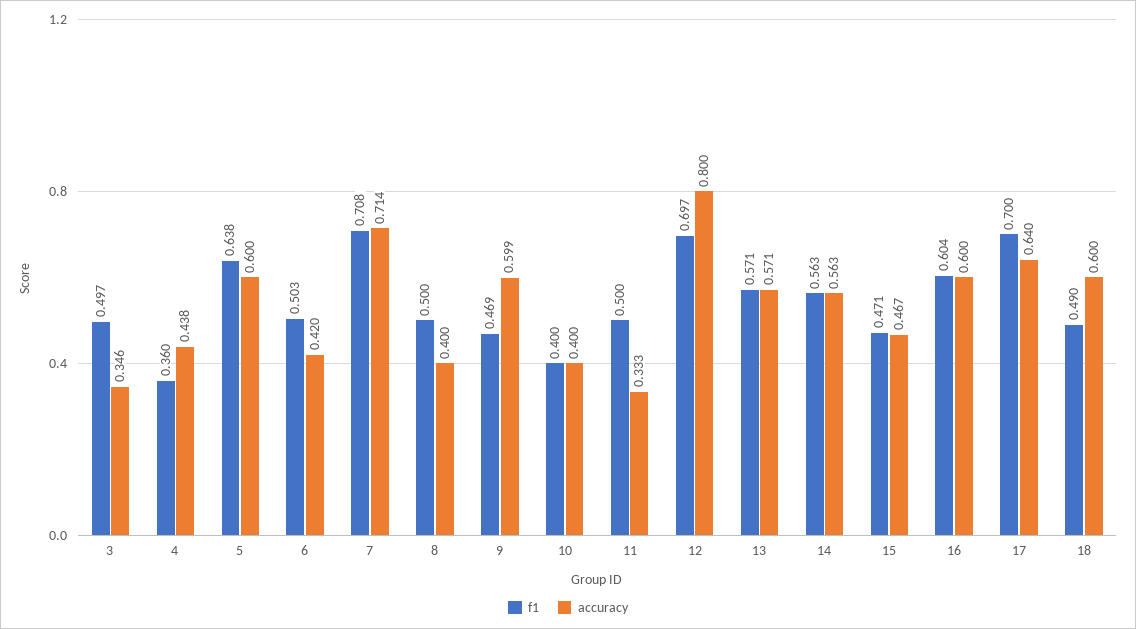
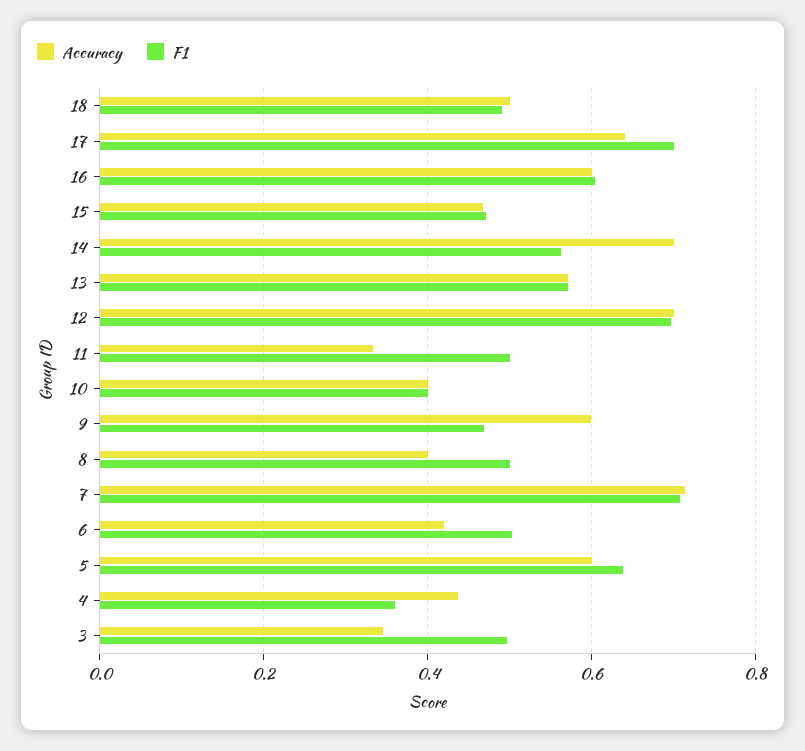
  {
    "f1": {
      "3": 0.497,
      "4": 0.36,
      "5": 0.638,
      "6": 0.503,
      "7": 0.708,
      "8": 0.5,
      "9": 0.469,
      "10": 0.4,
      "11": 0.5,
      "12": 0.697,
      "13": 0.571,
      "14": 0.563,
      "15": 0.471,
      "16": 0.604,
      "17": 0.7,
      "18": 0.49
    },
    "accuracy": {
      "3": 0.346,
      "4": 0.438,
      "5": 0.6,
      "6": 0.42,
      "7": 0.714,
      "8": 0.4,
      "9": 0.599,
      "10": 0.4,
      "11": 0.333,
-     "12": 0.8,
+     "12": 0.7,
      "13": 0.571,
-     "14": 0.563,
+     "14": 0.7,
      "15": 0.467,
      "16": 0.6,
      "17": 0.64,
-     "18": 0.6
+     "18": 0.5
    }
  }

